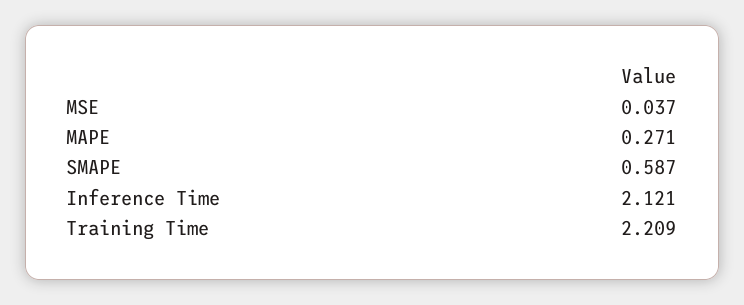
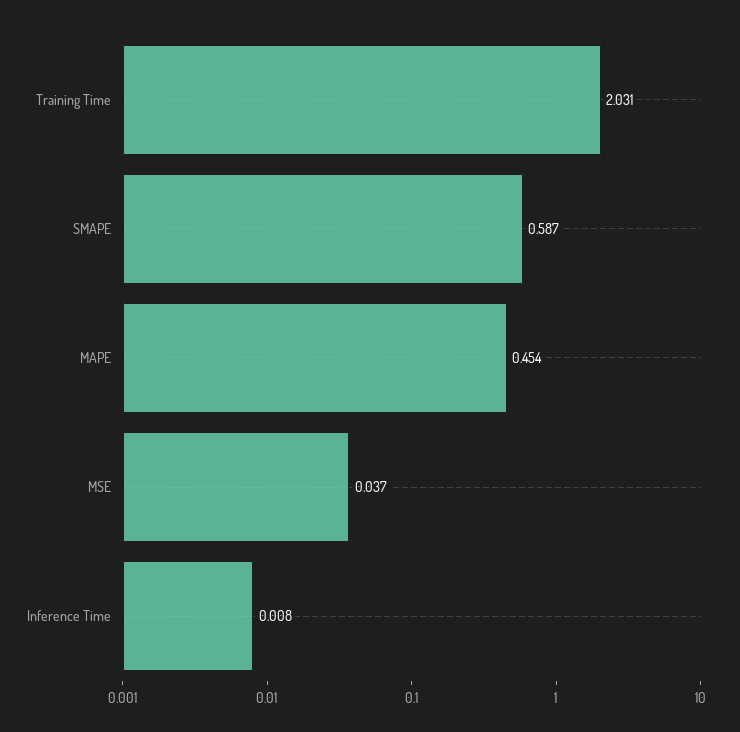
  {
    "MSE": 0.037,
-   "MAPE": 0.271,
+   "MAPE": 0.454,
    "SMAPE": 0.587,
-   "Inference Time": 2.121,
+   "Inference Time": 0.008,
-   "Training Time": 2.209
+   "Training Time": 2.031
  }

